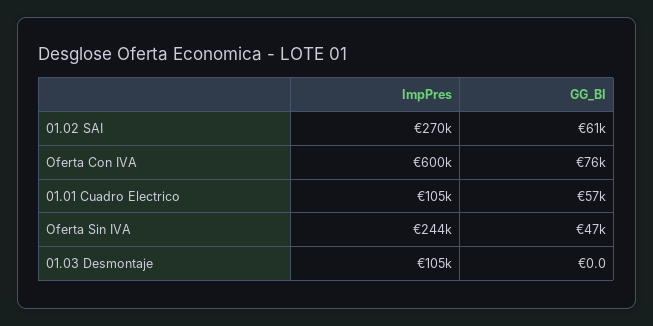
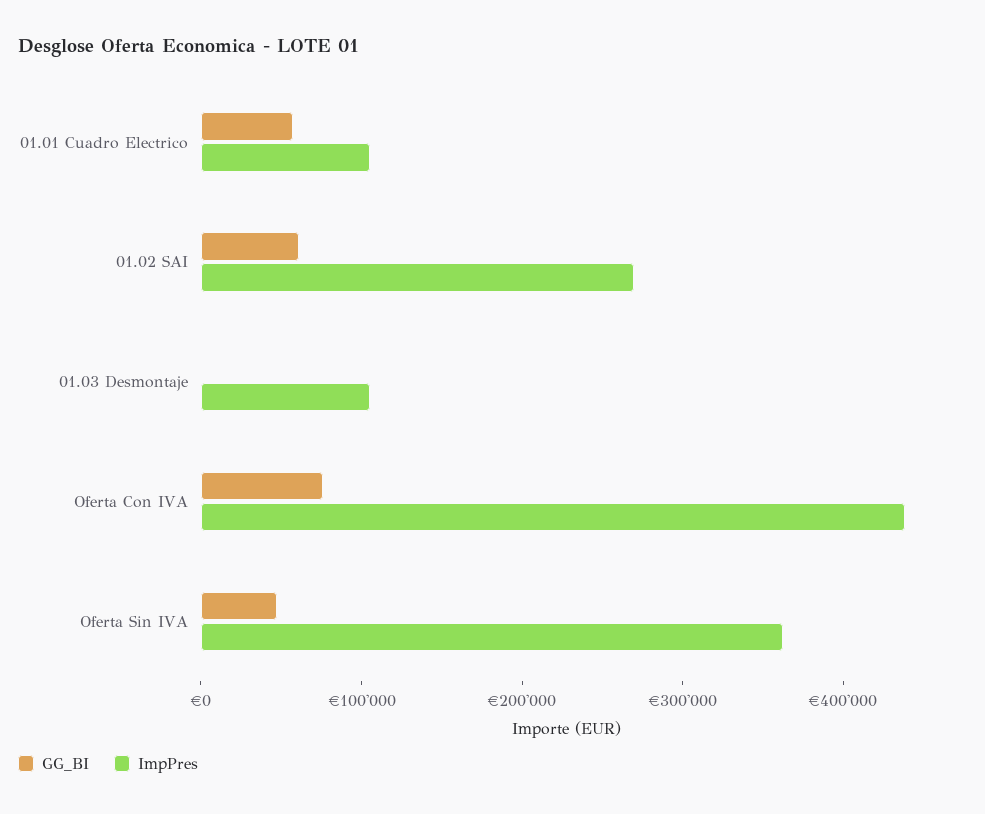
  {
    "ImpPres": {
      "01.02 SAI": 270000,
-     "Oferta Con IVA": 600000,
+     "Oferta Con IVA": 440000,
      "01.01 Cuadro Electrico": 105000,
-     "Oferta Sin IVA": 244000,
+     "Oferta Sin IVA": 360000,
      "01.03 Desmontaje": 105000
    },
    "GG_BI": {
      "01.02 SAI": 61000,
      "Oferta Con IVA": 76000,
      "01.01 Cuadro Electrico": 57000,
      "Oferta Sin IVA": 47000,
      "01.03 Desmontaje": 0
    }
  }

